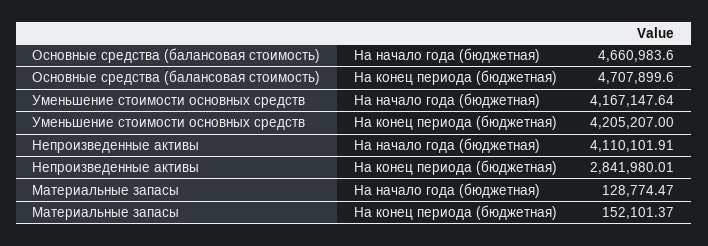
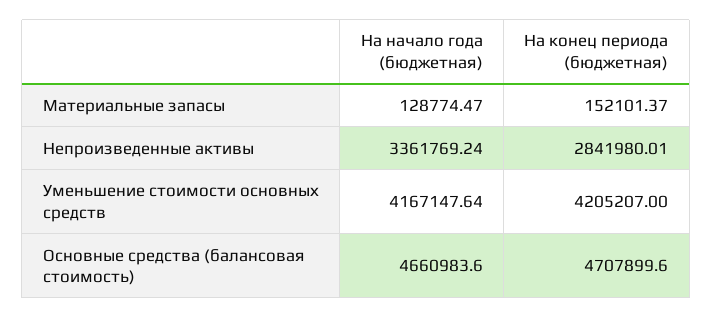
  {
    "Основные средства (балансовая стоимость)": {
      "На начало года (бюджетная)": 4660983.6,
      "На конец периода (бюджетная)": 4707899.6
    },
    "Уменьшение стоимости основных средств": {
      "На начало года (бюджетная)": 4167147.64,
      "На конец периода (бюджетная)": 4205207
    },
    "Непроизведенные активы": {
-     "На начало года (бюджетная)": 4110101.91,
+     "На начало года (бюджетная)": 3361769.24,
      "На конец периода (бюджетная)": 2841980.01
    },
    "Материальные запасы": {
      "На начало года (бюджетная)": 128774.47,
      "На конец периода (бюджетная)": 152101.37
    }
  }

